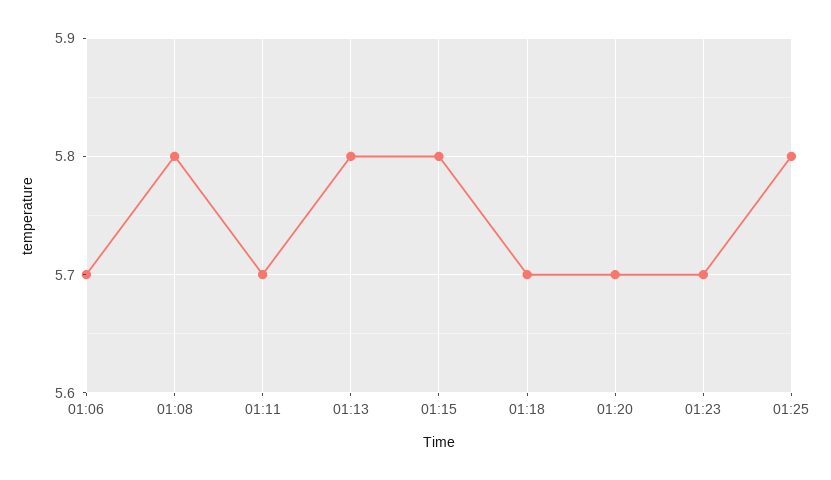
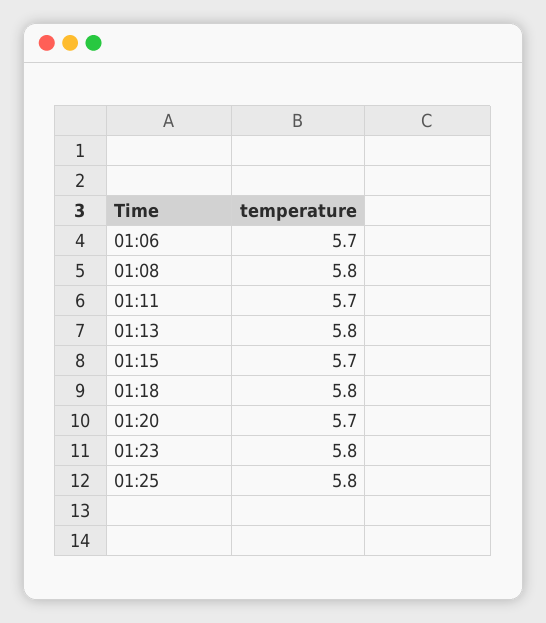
  {
    "01:06": 5.7,
    "01:08": 5.8,
    "01:11": 5.7,
    "01:13": 5.8,
-   "01:15": 5.8,
+   "01:15": 5.7,
-   "01:18": 5.7,
+   "01:18": 5.8,
    "01:20": 5.7,
-   "01:23": 5.7,
+   "01:23": 5.8,
    "01:25": 5.8
  }

